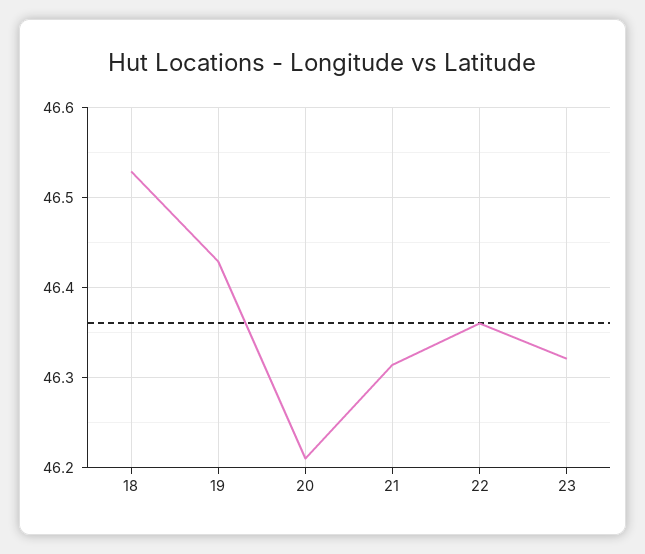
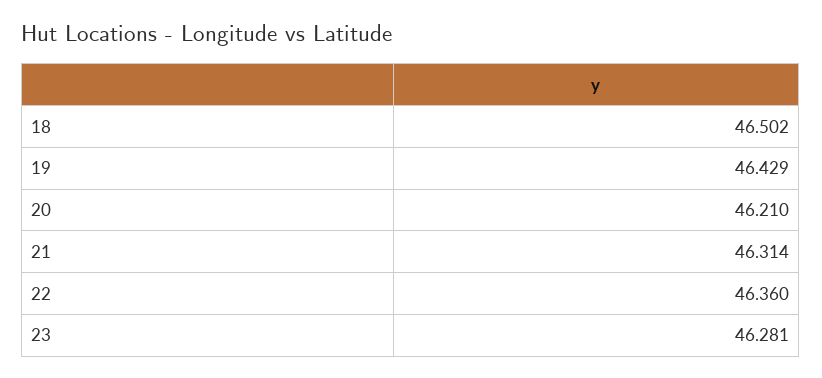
  {
-   "18": 46.53,
+   "18": 46.502,
    "19": 46.429,
    "20": 46.21,
    "21": 46.314,
    "22": 46.36,
-   "23": 46.32
+   "23": 46.281
  }

